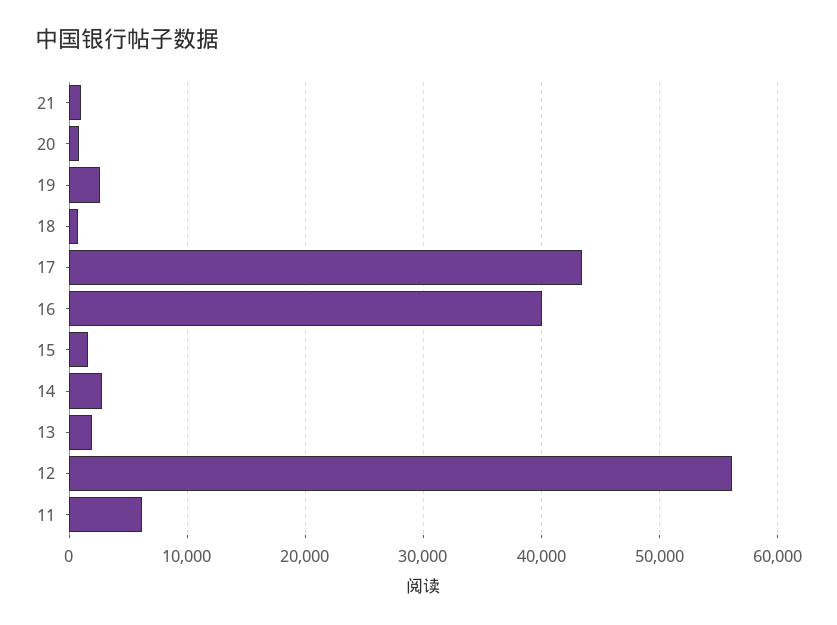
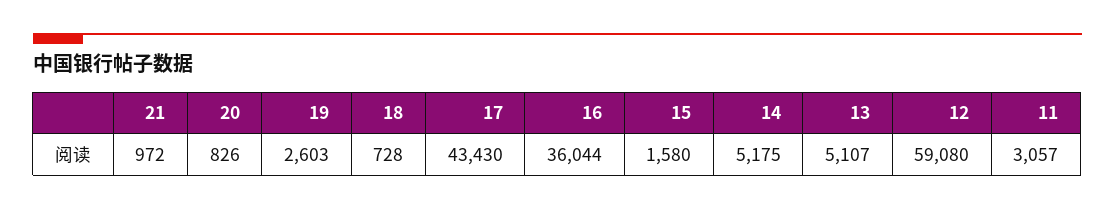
  {
    "21": 972,
    "20": 826,
    "19": 2603,
    "18": 728,
    "17": 43430,
-   "16": 40000,
+   "16": 36044,
    "15": 1580,
-   "14": 3000,
+   "14": 5175,
-   "13": 2000,
+   "13": 5107,
-   "12": 56000,
+   "12": 59080,
-   "11": 6000
+   "11": 3057
  }

